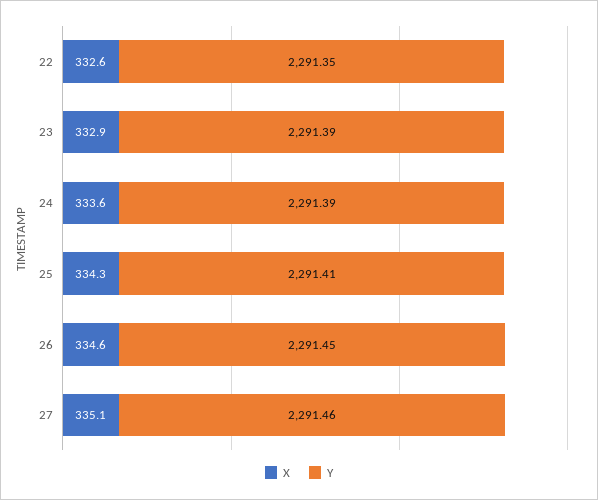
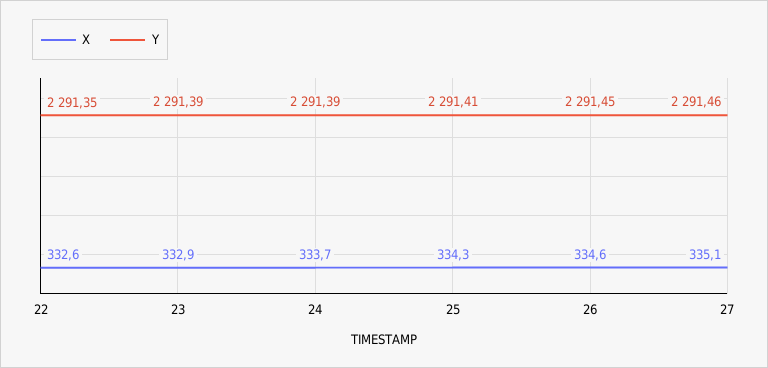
  {
    "X": {
      "22": 332.6,
      "23": 332.9,
-     "24": 333.6,
+     "24": 333.7,
      "25": 334.3,
      "26": 334.6,
      "27": 335.1
    },
    "Y": {
      "22": 2291.35,
      "23": 2291.39,
      "24": 2291.39,
      "25": 2291.41,
      "26": 2291.45,
      "27": 2291.46
    }
  }

